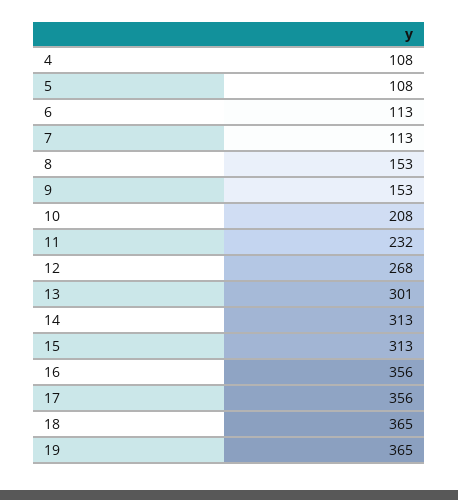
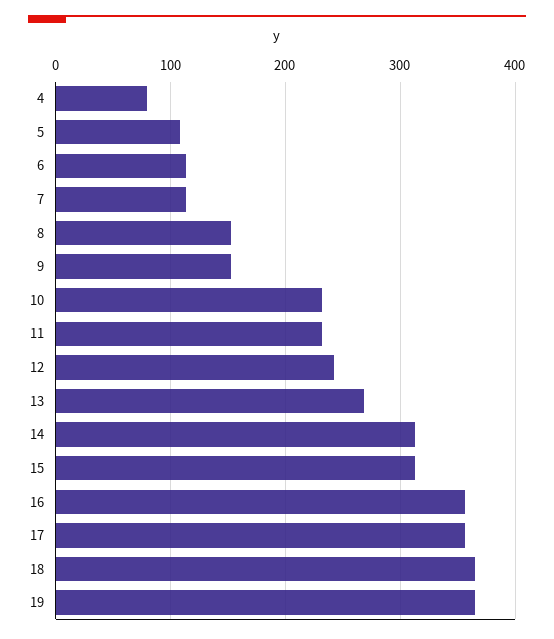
  {
-   "4": 108,
+   "4": 80,
    "5": 108,
    "6": 113,
    "7": 113,
    "8": 153,
    "9": 153,
-   "10": 208,
+   "10": 230,
    "11": 232,
-   "12": 268,
+   "12": 240,
-   "13": 301,
+   "13": 270,
    "14": 313,
    "15": 313,
    "16": 356,
    "17": 356,
    "18": 365,
    "19": 365
  }

